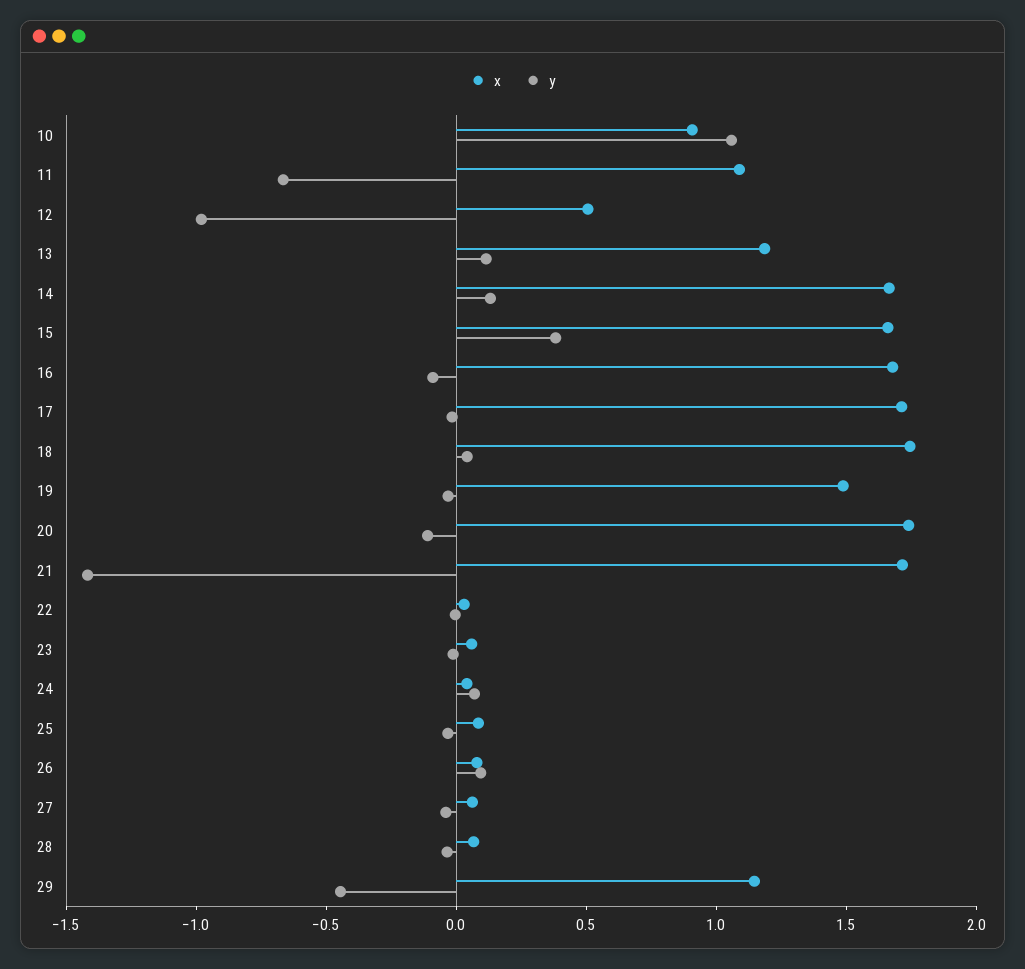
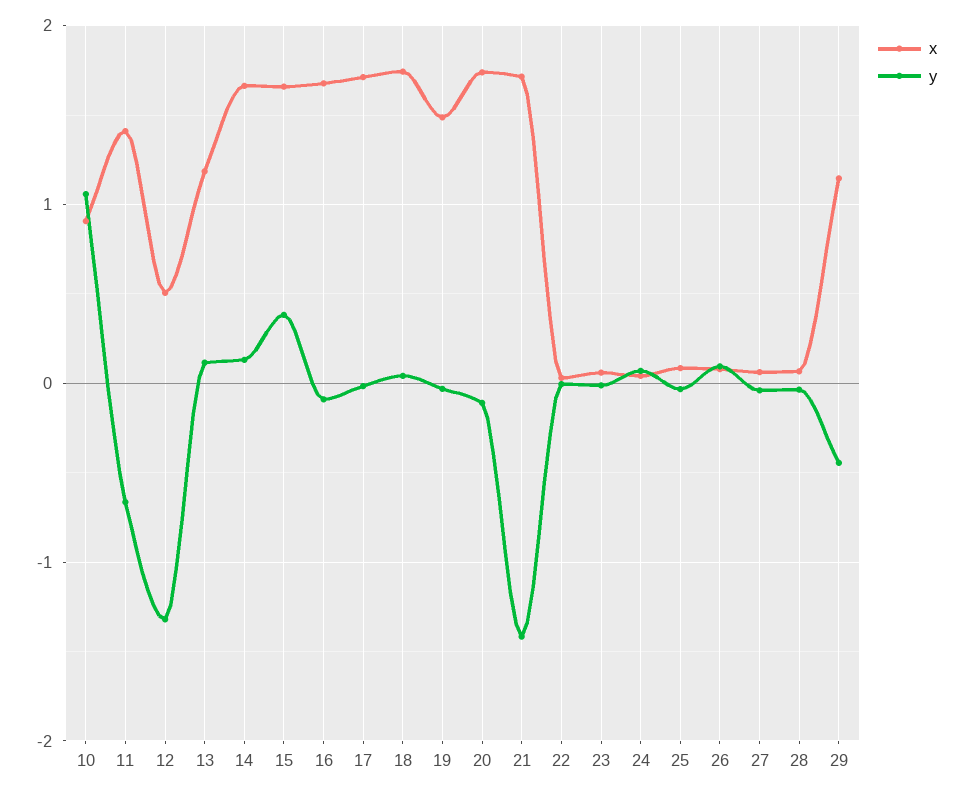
  {
    "x": {
      "10": 0.9,
-     "11": 1.1,
+     "11": 1.4,
      "12": 0.5,
      "13": 1.2,
      "14": 1.7,
      "15": 1.7,
      "16": 1.7,
      "17": 1.7,
      "18": 1.7,
      "19": 1.5,
      "20": 1.7,
      "21": 1.7,
      "22": 0,
      "23": 0.1,
      "24": 0,
      "25": 0.1,
      "26": 0.1,
      "27": 0.1,
      "28": 0.1,
      "29": 1.1
    },
    "y": {
      "10": 1.1,
      "11": -0.7,
-     "12": -1,
+     "12": -1.3,
      "13": 0.1,
      "14": 0.1,
      "15": 0.4,
      "16": -0.1,
      "17": 0,
      "18": 0,
      "19": 0,
      "20": -0.1,
      "21": -1.4,
      "22": 0,
      "23": 0,
      "24": 0.1,
      "25": 0,
      "26": 0.1,
      "27": 0,
      "28": 0,
      "29": -0.4
    }
  }

